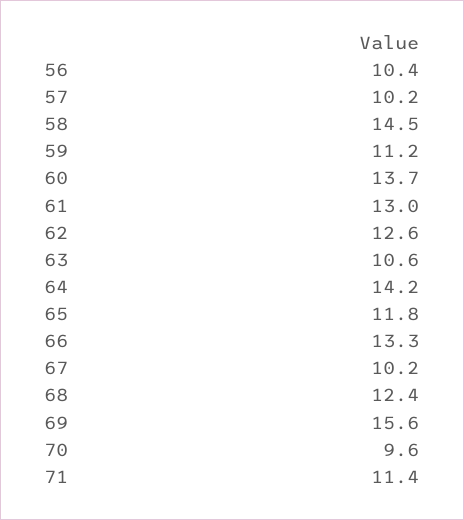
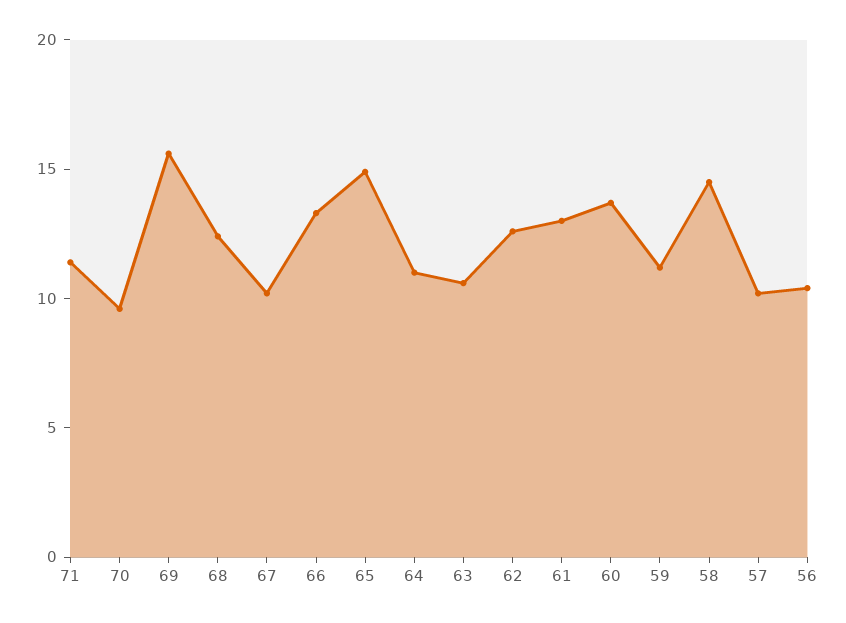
  {
    "56": 10.4,
    "57": 10.2,
    "58": 14.5,
    "59": 11.2,
    "60": 13.7,
    "61": 13,
    "62": 12.6,
    "63": 10.6,
-   "64": 14.2,
+   "64": 11,
-   "65": 11.8,
+   "65": 15,
    "66": 13.3,
    "67": 10.2,
    "68": 12.4,
    "69": 15.6,
    "70": 9.6,
    "71": 11.4
  }

